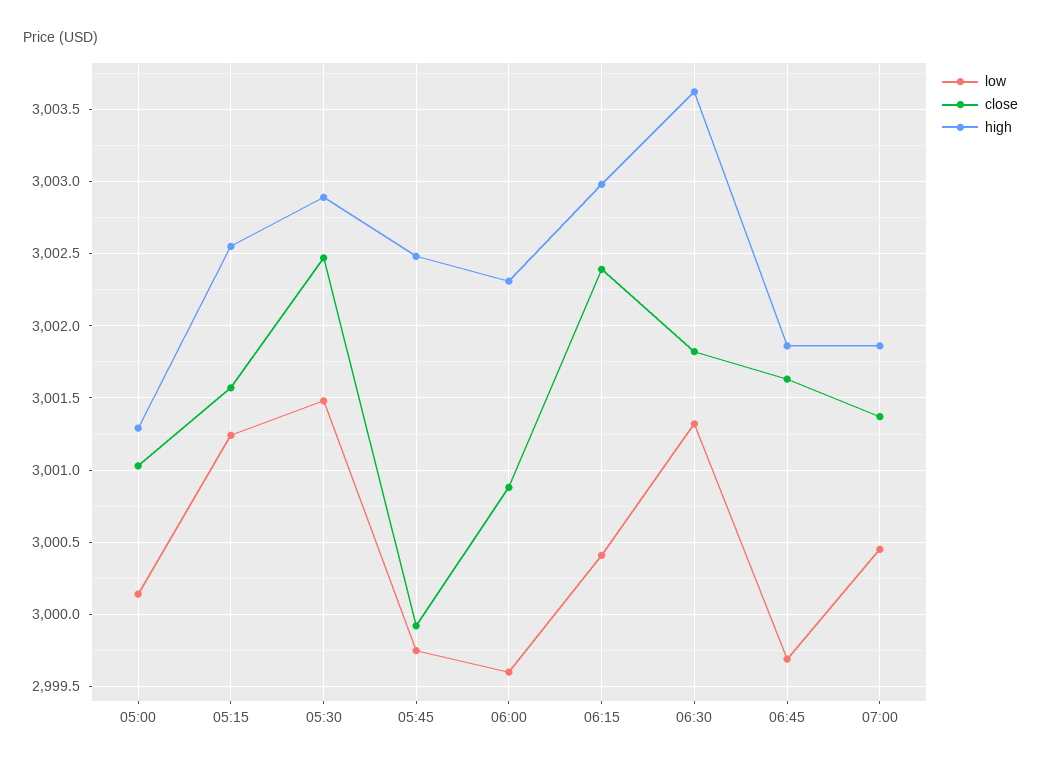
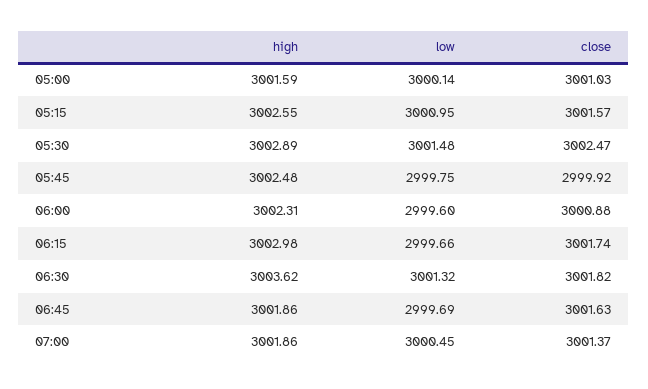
  {
    "low": {
      "05:00": 3000.14,
-     "05:15": 3001.25,
+     "05:15": 3000.95,
      "05:30": 3001.48,
      "05:45": 2999.75,
      "06:00": 2999.6,
-     "06:15": 3000.4,
+     "06:15": 2999.66,
      "06:30": 3001.32,
      "06:45": 2999.69,
      "07:00": 3000.45
    },
    "close": {
      "05:00": 3001.03,
      "05:15": 3001.57,
      "05:30": 3002.47,
      "05:45": 2999.92,
      "06:00": 3000.88,
-     "06:15": 3002.4,
+     "06:15": 3001.74,
      "06:30": 3001.82,
      "06:45": 3001.63,
      "07:00": 3001.37
    },
    "high": {
-     "05:00": 3001.3,
+     "05:00": 3001.59,
      "05:15": 3002.55,
      "05:30": 3002.89,
      "05:45": 3002.48,
      "06:00": 3002.31,
      "06:15": 3002.98,
      "06:30": 3003.62,
      "06:45": 3001.86,
      "07:00": 3001.86
    }
  }

